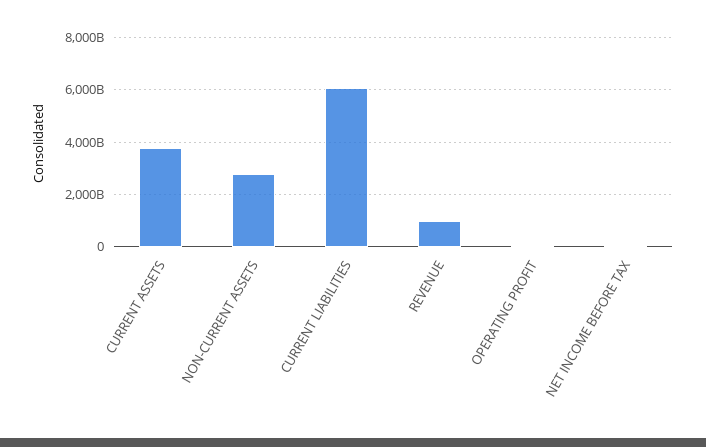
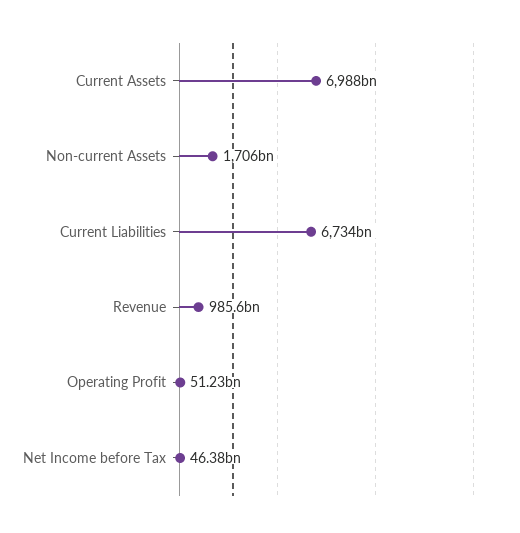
  {
-   "CURRENT ASSETS": 3750000000000,
+   "CURRENT ASSETS": 6988000000000,
-   "NON-CURRENT ASSETS": 2750000000000,
+   "NON-CURRENT ASSETS": 1706000000000,
-   "CURRENT LIABILITIES": 6000000000000,
+   "CURRENT LIABILITIES": 6734000000000,
    "REVENUE": 985600000000,
    "OPERATING PROFIT": 51230000000,
    "NET INCOME BEFORE TAX": 46380000000
  }

